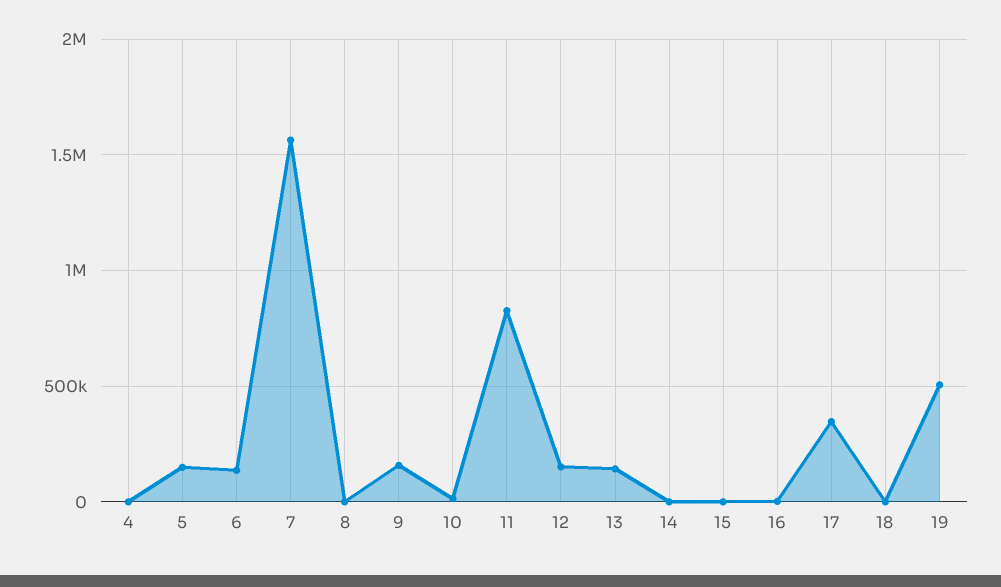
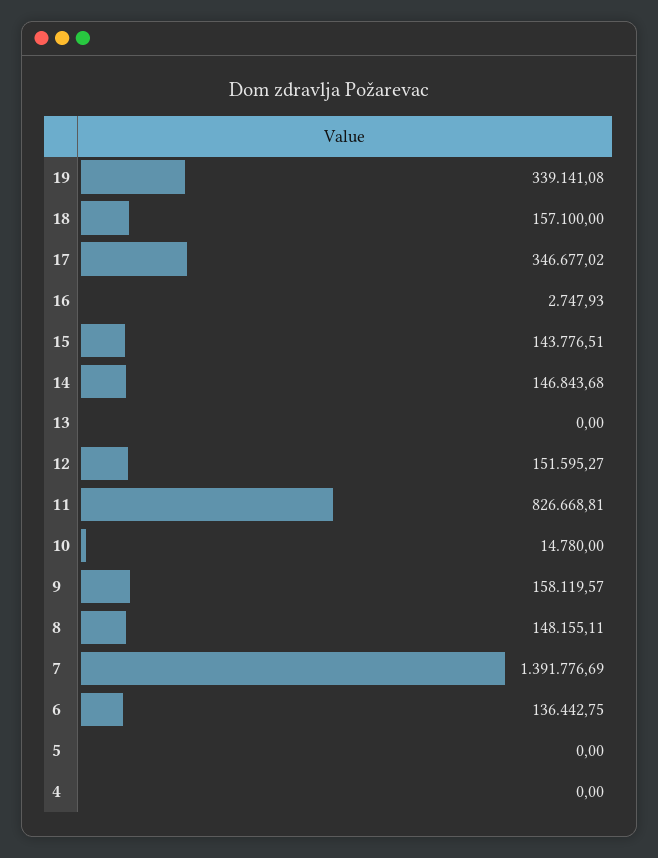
  {
    "4": 0,
-   "5": 150000,
+   "5": 0,
    "6": 136442.75,
-   "7": 1550000,
+   "7": 1391776.69,
-   "8": 0,
+   "8": 148155.11,
    "9": 158119.57,
    "10": 14780,
    "11": 826668.81,
    "12": 151595.27,
-   "13": 150000,
+   "13": 0,
-   "14": 0,
+   "14": 146843.68,
-   "15": 0,
+   "15": 143776.51,
    "16": 2747.93,
    "17": 346677.02,
-   "18": 0,
+   "18": 157100,
-   "19": 500000
+   "19": 339141.08
  }

